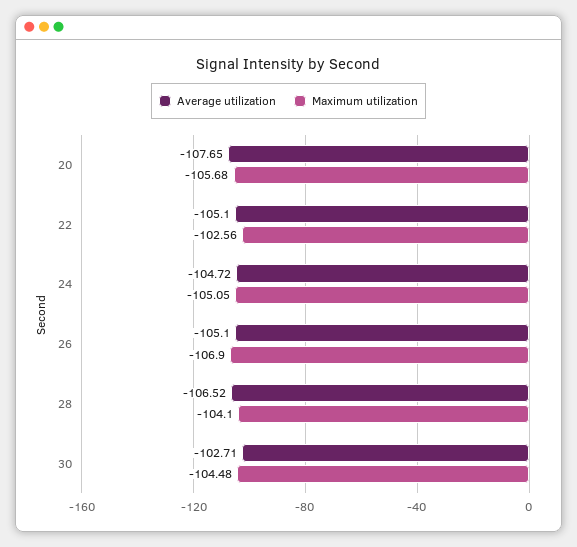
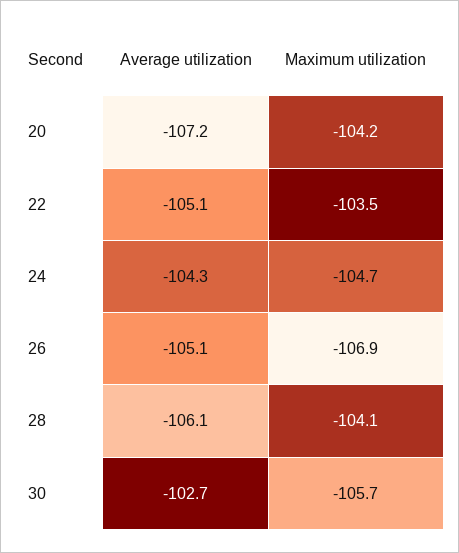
  {
    "Average utilization": {
-     "20": -107.65,
+     "20": -107.2,
      "22": -105.1,
-     "24": -104.72,
+     "24": -104.3,
      "26": -105.1,
-     "28": -106.52,
+     "28": -106.1,
      "30": -102.71
    },
    "Maximum utilization": {
-     "20": -105.68,
+     "20": -104.2,
-     "22": -102.56,
+     "22": -103.5,
-     "24": -105.05,
+     "24": -104.7,
      "26": -106.9,
      "28": -104.1,
-     "30": -104.48
+     "30": -105.7
    }
  }

